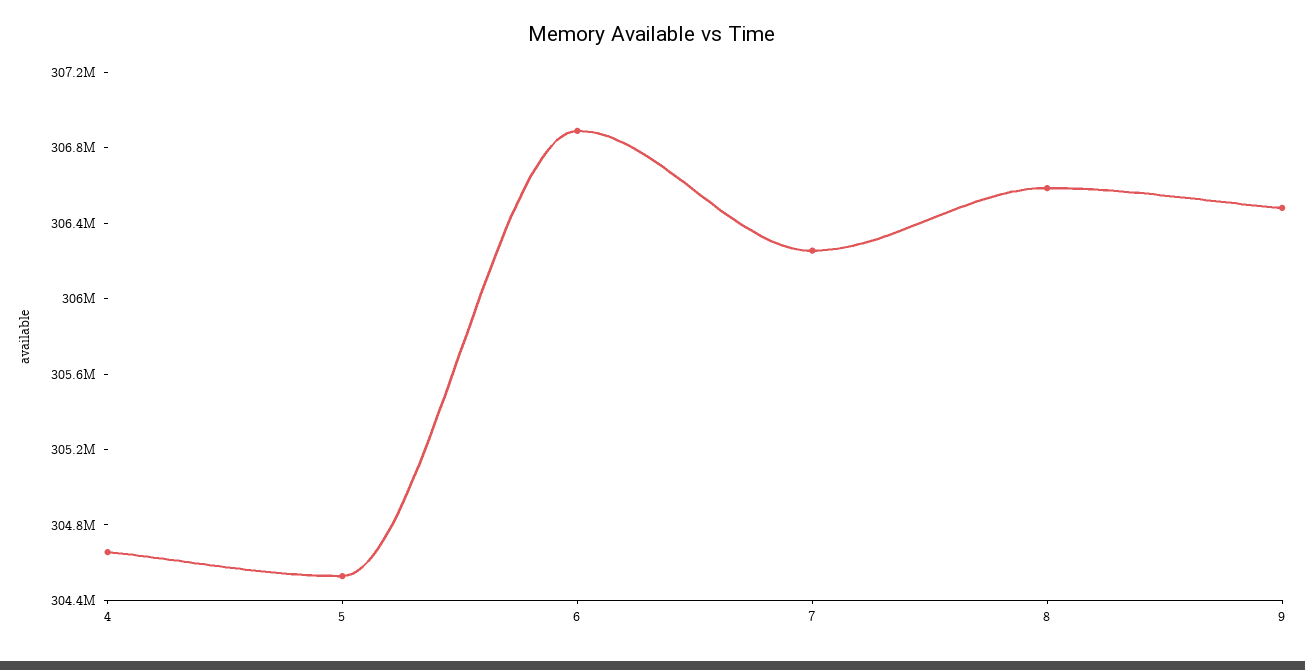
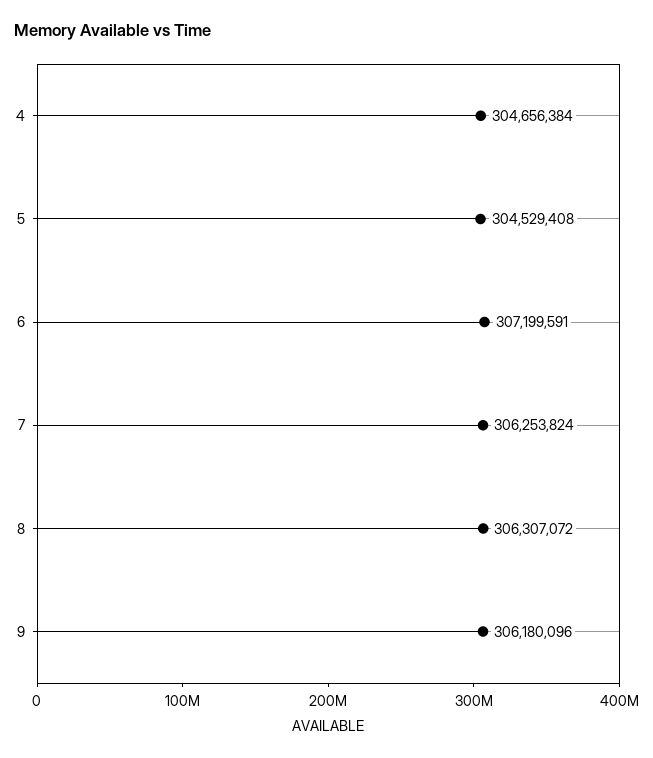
  {
    "4": 304656384,
    "5": 304529408,
-   "6": 306900000,
+   "6": 307199591,
    "7": 306253824,
-   "8": 306600000,
+   "8": 306307072,
-   "9": 306500000
+   "9": 306180096
  }

